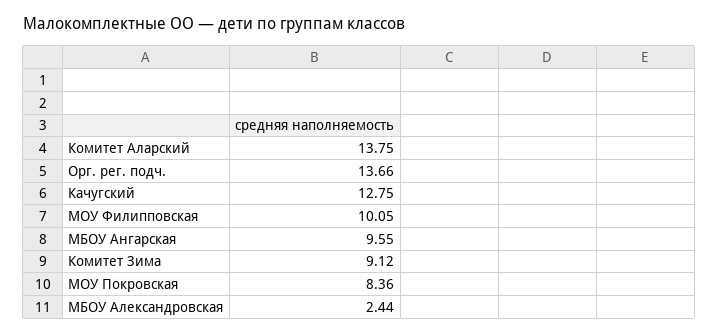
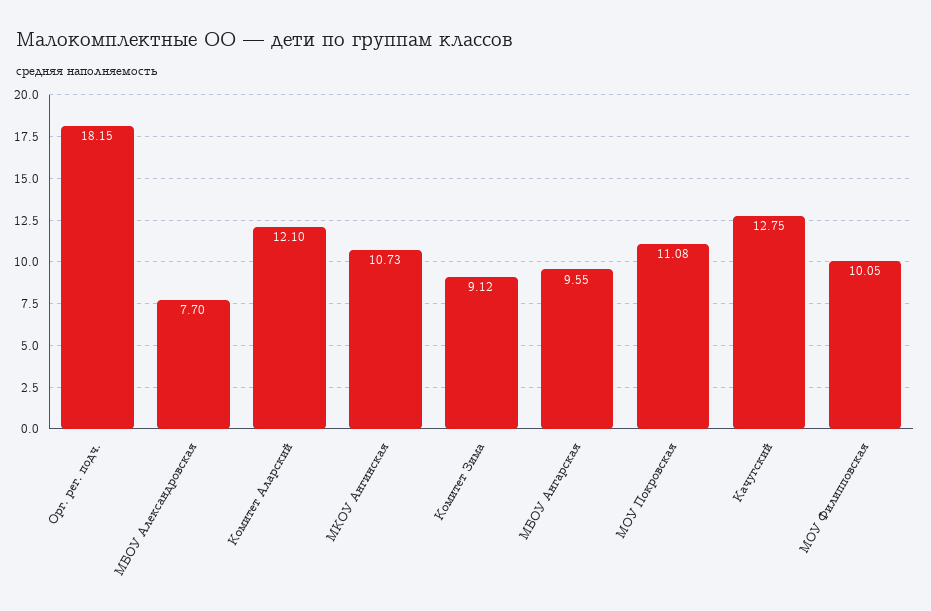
  {
-   "Комитет Аларский": 13.75,
+   "Комитет Аларский": 12.1,
-   "Орг. рег. подч.": 13.66,
+   "Орг. рег. подч.": 18.15,
    "Качугский": 12.75,
    "МОУ Филипповская": 10.05,
    "МБОУ Ангарская": 9.55,
    "Комитет Зима": 9.12,
-   "МОУ Покровская": 8.36,
+   "МОУ Покровская": 11.08,
-   "МБОУ Александровская": 2.44
+   "МБОУ Александровская": 7.7,
+   "МКОУ Ангинская": 10.73
  }

